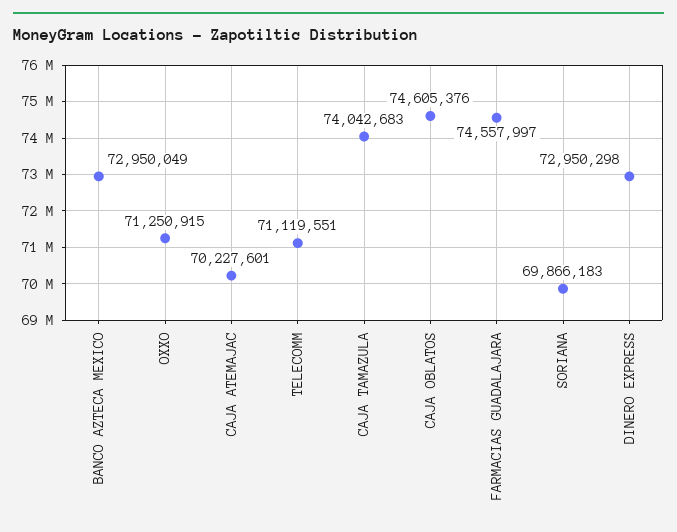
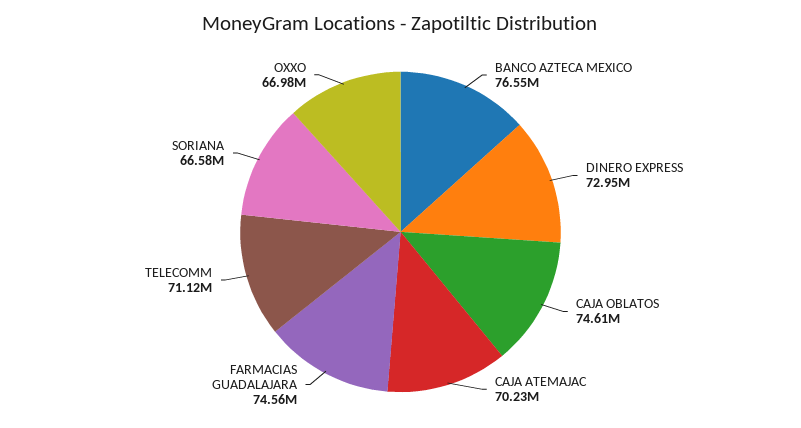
  {
-   "BANCO AZTECA MEXICO": 72950049,
+   "BANCO AZTECA MEXICO": 76550000,
-   "OXXO": 71250915,
+   "OXXO": 66980000,
    "CAJA ATEMAJAC": 70227601,
    "TELECOMM": 71119551,
-   "CAJA TAMAZULA": 74042683,
    "CAJA OBLATOS": 74605376,
    "FARMACIAS GUADALAJARA": 74557997,
-   "SORIANA": 69866183,
+   "SORIANA": 66580000,
    "DINERO EXPRESS": 72950298
  }

